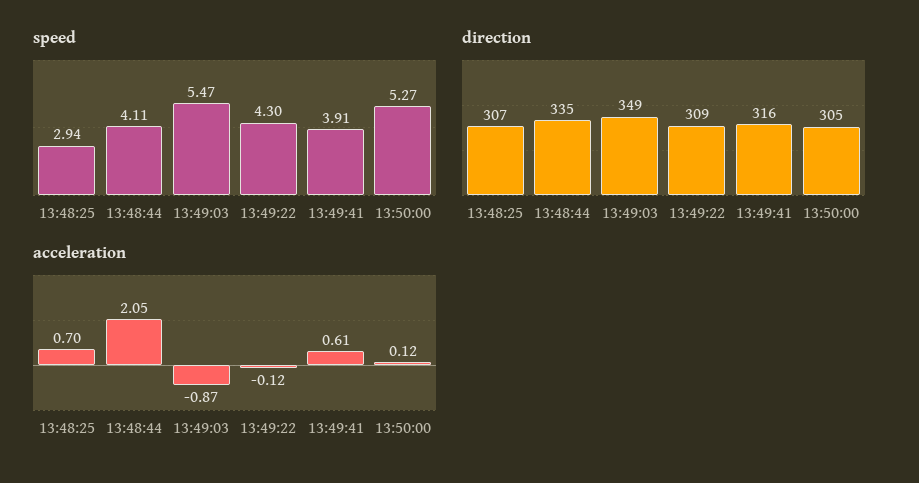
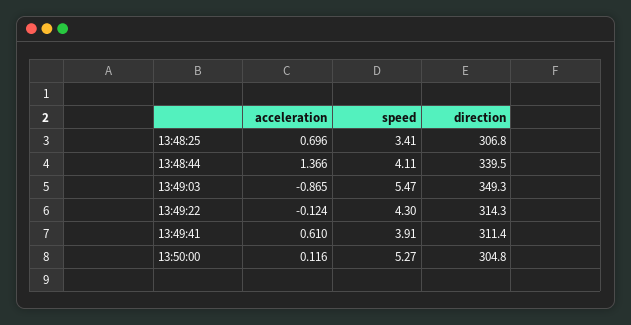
  {
    "speed": {
-     "13:48:25": 2.94,
+     "13:48:25": 3.41,
      "13:48:44": 4.11,
      "13:49:03": 5.47,
      "13:49:22": 4.3,
      "13:49:41": 3.91,
      "13:50:00": 5.27
    },
    "direction": {
      "13:48:25": 306.8,
-     "13:48:44": 335,
+     "13:48:44": 339.5,
      "13:49:03": 349.3,
-     "13:49:22": 309,
+     "13:49:22": 314.3,
-     "13:49:41": 316,
+     "13:49:41": 311.4,
      "13:50:00": 304.8
    },
    "acceleration": {
      "13:48:25": 0.696,
-     "13:48:44": 2.05,
+     "13:48:44": 1.366,
      "13:49:03": -0.865,
      "13:49:22": -0.124,
      "13:49:41": 0.61,
      "13:50:00": 0.116
    }
  }

